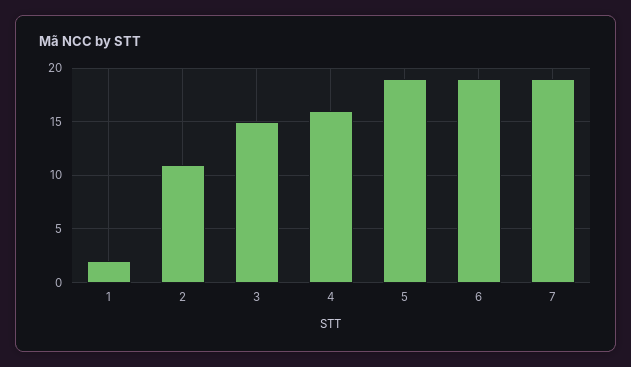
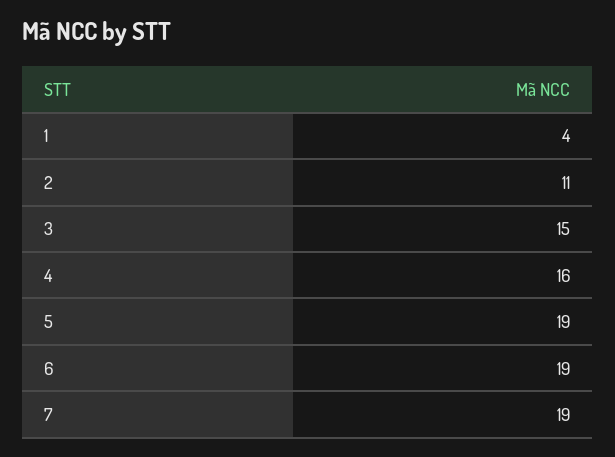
  {
-   "1": 2,
+   "1": 4,
    "2": 11,
    "3": 15,
    "4": 16,
    "5": 19,
    "6": 19,
    "7": 19
  }

